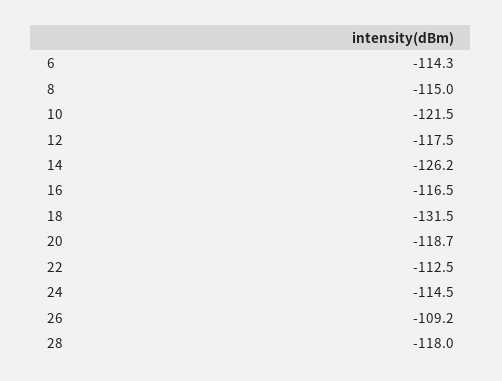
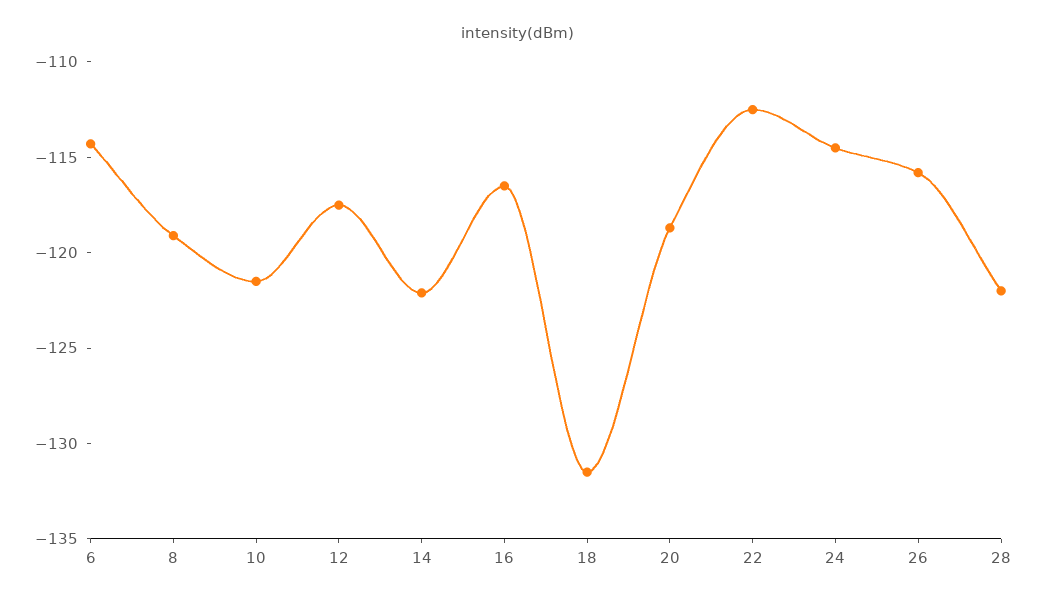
  {
    "6": -114.3,
-   "8": -115,
+   "8": -119,
    "10": -121.5,
    "12": -117.5,
-   "14": -126.2,
+   "14": -122,
    "16": -116.5,
    "18": -131.5,
    "20": -118.7,
    "22": -112.5,
    "24": -114.5,
-   "26": -109.2,
+   "26": -116,
-   "28": -118
+   "28": -122
  }

